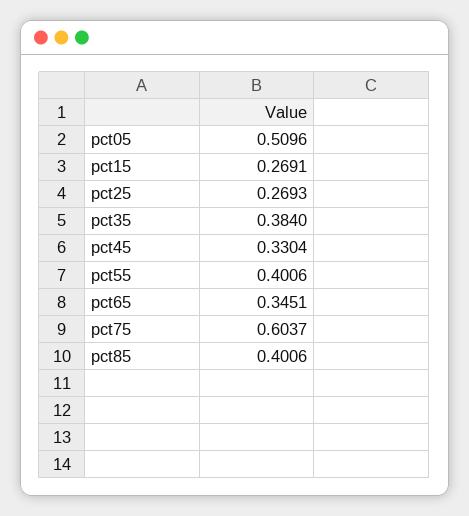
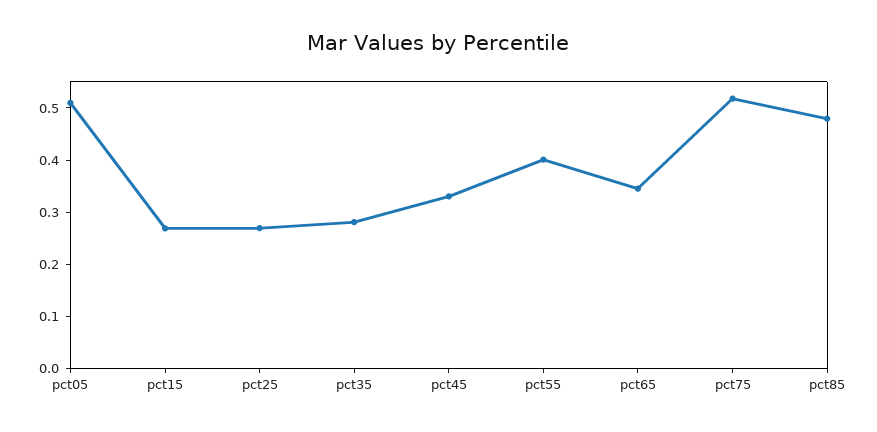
  {
    "pct05": 0.5096,
    "pct15": 0.2691,
    "pct25": 0.2693,
-   "pct35": 0.384,
+   "pct35": 0.28,
    "pct45": 0.3304,
    "pct55": 0.4006,
    "pct65": 0.3451,
-   "pct75": 0.6037,
+   "pct75": 0.52,
-   "pct85": 0.4006
+   "pct85": 0.48
  }

